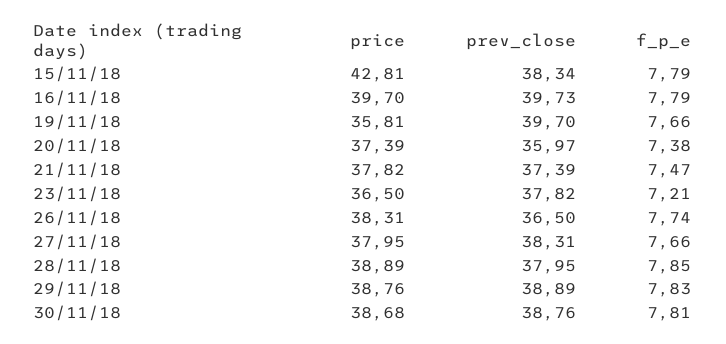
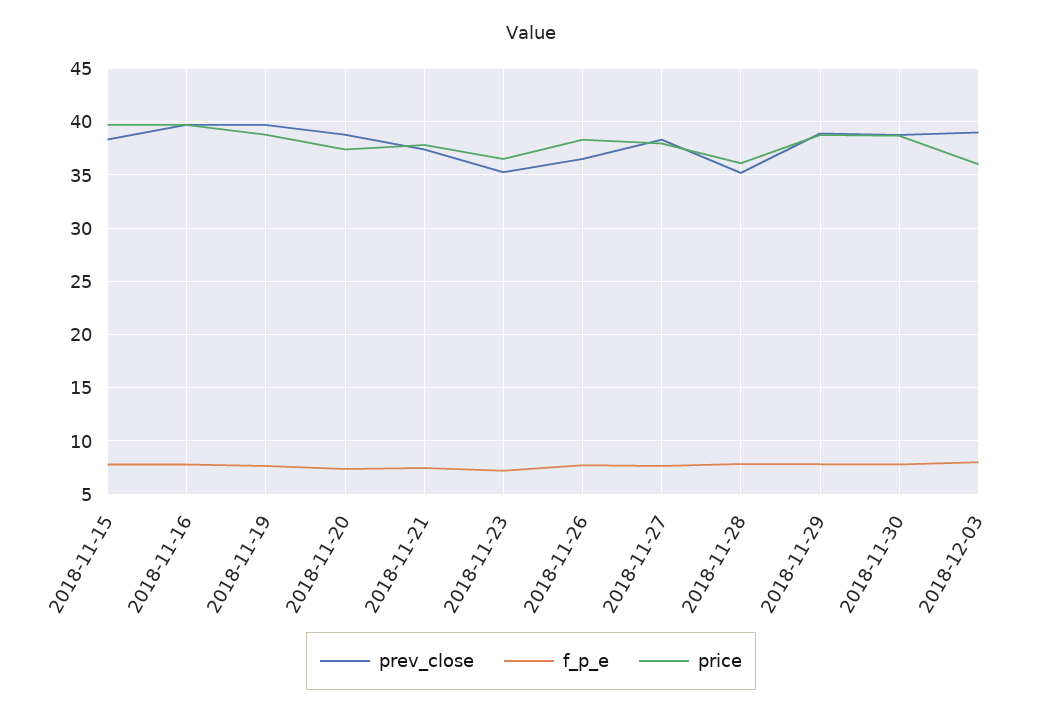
  {
    "price": {
-     "15/11/18": 42.81,
+     "15/11/18": 40,
      "16/11/18": 39.7,
-     "19/11/18": 35.81,
+     "19/11/18": 39,
      "20/11/18": 37.39,
      "21/11/18": 37.82,
      "23/11/18": 36.5,
      "26/11/18": 38.31,
      "27/11/18": 37.95,
-     "28/11/18": 38.89,
+     "28/11/18": 36,
      "29/11/18": 38.76,
-     "30/11/18": 38.68
+     "30/11/18": 38.68,
+     "2018-12-03": 36
    },
    "prev_close": {
      "15/11/18": 38.34,
      "16/11/18": 39.73,
      "19/11/18": 39.7,
-     "20/11/18": 35.97,
+     "20/11/18": 39,
      "21/11/18": 37.39,
-     "23/11/18": 37.82,
+     "23/11/18": 35,
      "26/11/18": 36.5,
      "27/11/18": 38.31,
-     "28/11/18": 37.95,
+     "28/11/18": 35,
      "29/11/18": 38.89,
-     "30/11/18": 38.76
+     "30/11/18": 38.76,
+     "2018-12-03": 39
    },
    "f_p_e": {
      "15/11/18": 7.79,
      "16/11/18": 7.79,
      "19/11/18": 7.66,
      "20/11/18": 7.38,
      "21/11/18": 7.47,
      "23/11/18": 7.21,
      "26/11/18": 7.74,
      "27/11/18": 7.66,
      "28/11/18": 7.85,
      "29/11/18": 7.83,
-     "30/11/18": 7.81
+     "30/11/18": 7.81,
+     "2018-12-03": 8
    }
  }

